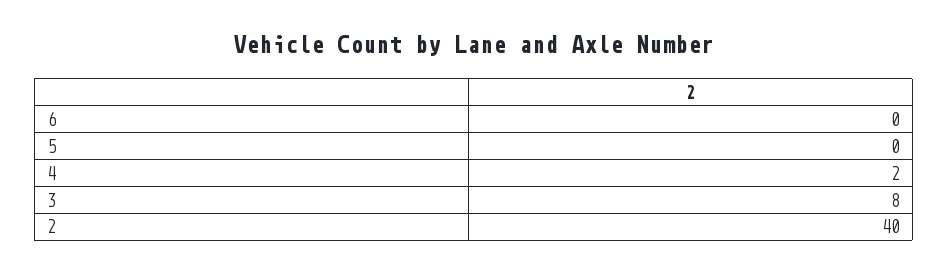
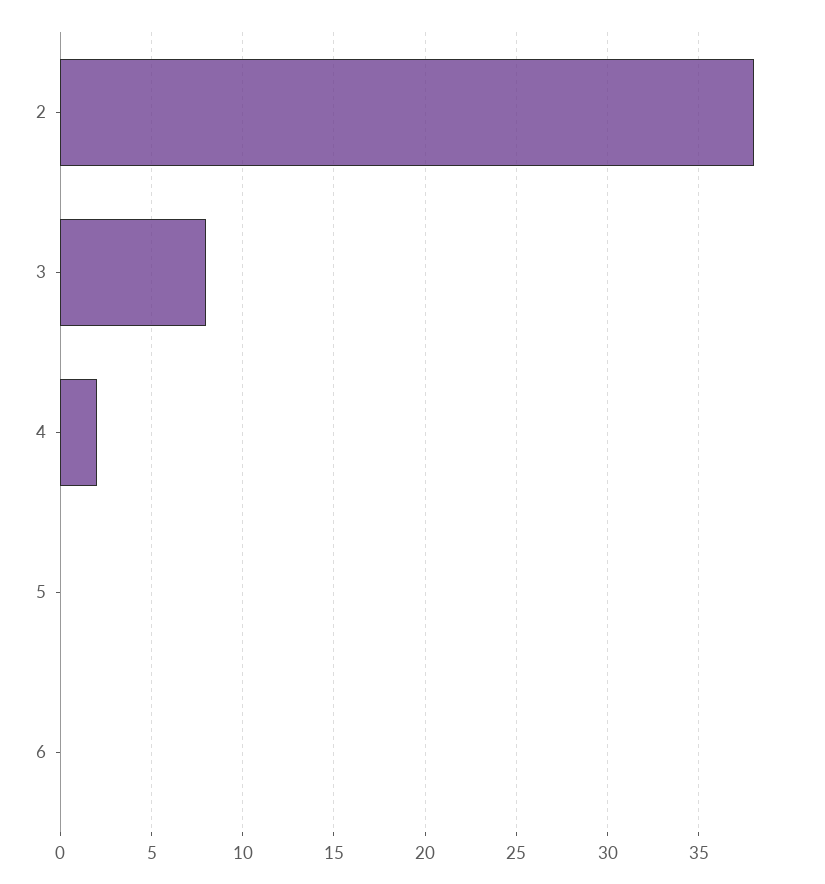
  {
    "6": 0,
    "5": 0,
    "4": 2,
    "3": 8,
-   "2": 40
+   "2": 38
  }

